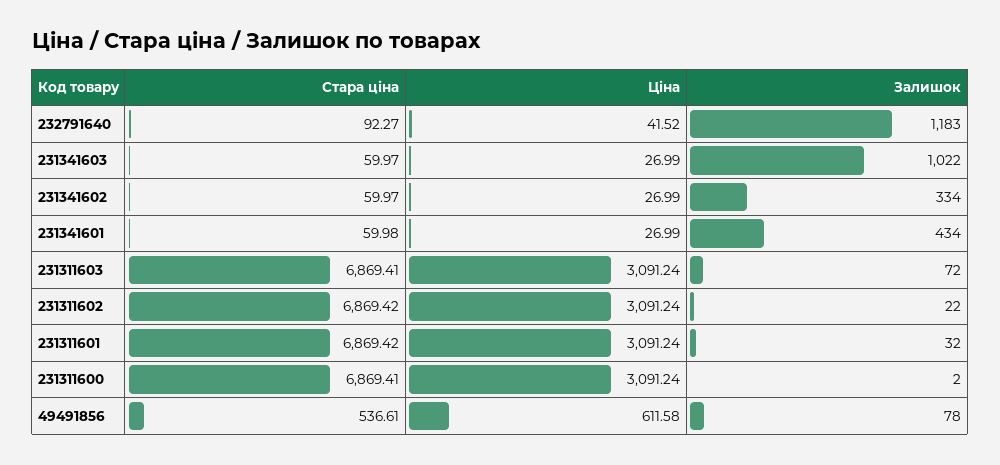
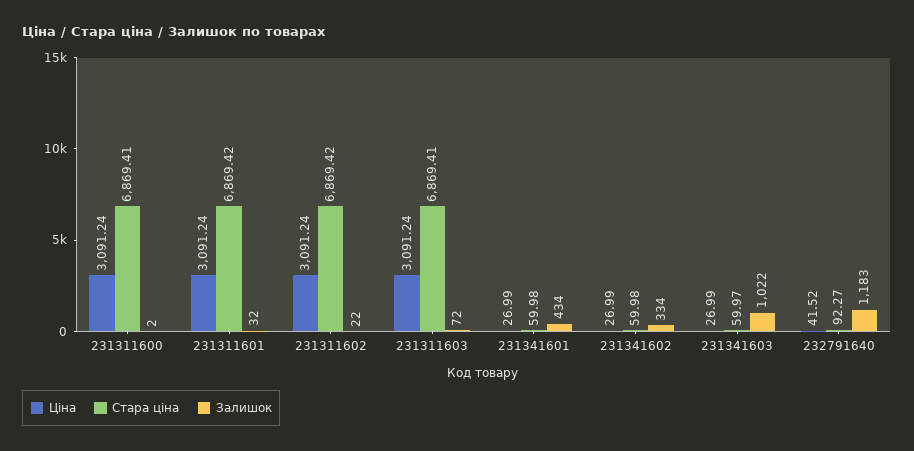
  {
    "Стара ціна": {
      "232791640": 92.27,
      "231341603": 59.97,
-     "231341602": 59.97,
+     "231341602": 59.98,
      "231341601": 59.98,
      "231311603": 6869.41,
      "231311602": 6869.42,
      "231311601": 6869.42,
-     "231311600": 6869.41,
+     "231311600": 6869.41
-     "49491856": 536.61
    },
    "Ціна": {
      "232791640": 41.52,
      "231341603": 26.99,
      "231341602": 26.99,
      "231341601": 26.99,
      "231311603": 3091.24,
      "231311602": 3091.24,
      "231311601": 3091.24,
-     "231311600": 3091.24,
+     "231311600": 3091.24
-     "49491856": 611.58
    },
    "Залишок": {
      "232791640": 1183,
      "231341603": 1022,
      "231341602": 334,
      "231341601": 434,
      "231311603": 72,
      "231311602": 22,
      "231311601": 32,
-     "231311600": 2,
+     "231311600": 2
-     "49491856": 78
    }
  }

